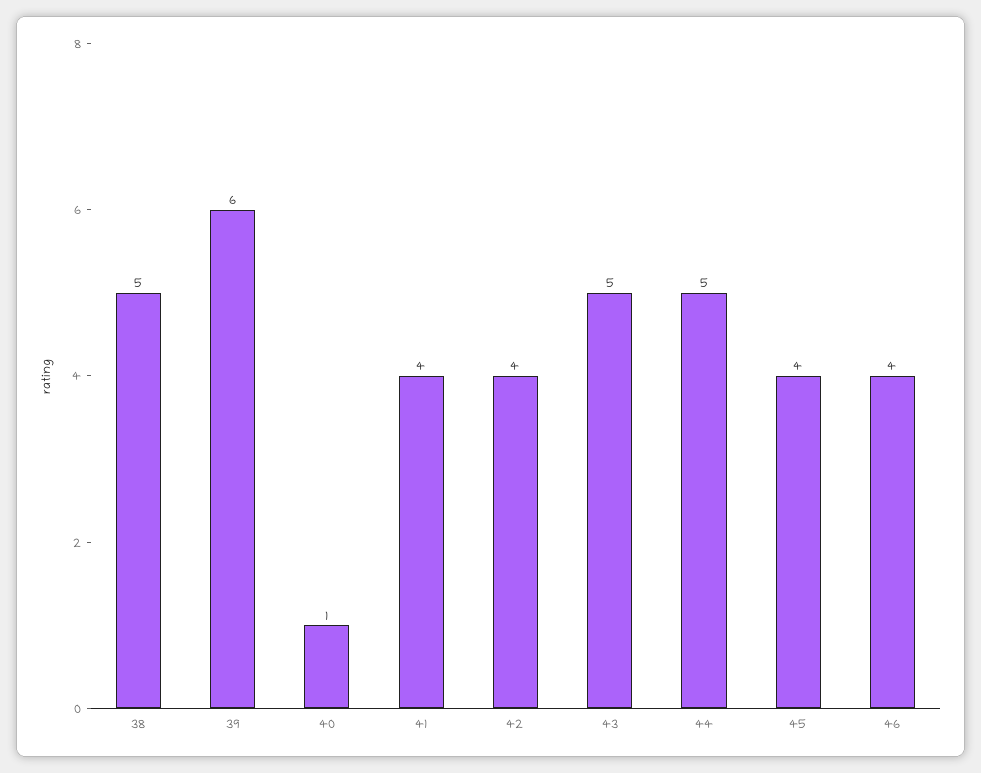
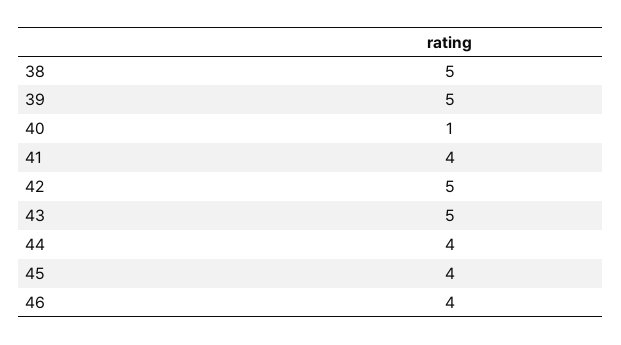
  {
    "38": 5,
-   "39": 6,
+   "39": 5,
    "40": 1,
    "41": 4,
-   "42": 4,
+   "42": 5,
    "43": 5,
-   "44": 5,
+   "44": 4,
    "45": 4,
    "46": 4
  }

